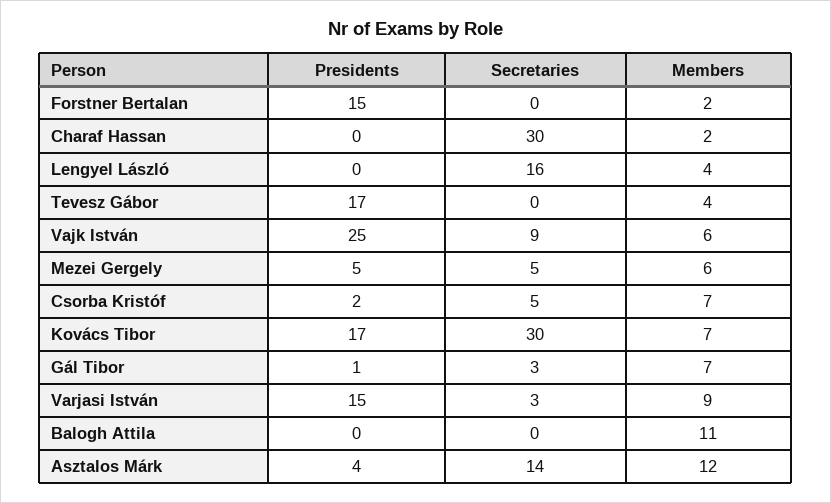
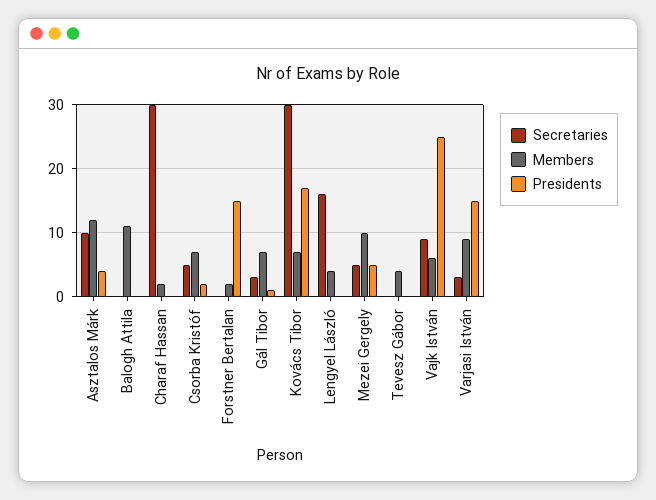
  {
    "Presidents": {
      "Forstner Bertalan": 15,
      "Charaf Hassan": 0,
      "Lengyel László": 0,
-     "Tevesz Gábor": 17,
+     "Tevesz Gábor": 0,
      "Vajk István": 25,
      "Mezei Gergely": 5,
      "Csorba Kristóf": 2,
      "Kovács Tibor": 17,
      "Gál Tibor": 1,
      "Varjasi István": 15,
      "Balogh Attila": 0,
      "Asztalos Márk": 4
    },
    "Secretaries": {
      "Forstner Bertalan": 0,
      "Charaf Hassan": 30,
      "Lengyel László": 16,
      "Tevesz Gábor": 0,
      "Vajk István": 9,
      "Mezei Gergely": 5,
      "Csorba Kristóf": 5,
      "Kovács Tibor": 30,
      "Gál Tibor": 3,
      "Varjasi István": 3,
      "Balogh Attila": 0,
-     "Asztalos Márk": 14
+     "Asztalos Márk": 10
    },
    "Members": {
      "Forstner Bertalan": 2,
      "Charaf Hassan": 2,
      "Lengyel László": 4,
      "Tevesz Gábor": 4,
      "Vajk István": 6,
-     "Mezei Gergely": 6,
+     "Mezei Gergely": 10,
      "Csorba Kristóf": 7,
      "Kovács Tibor": 7,
      "Gál Tibor": 7,
      "Varjasi István": 9,
      "Balogh Attila": 11,
      "Asztalos Márk": 12
    }
  }

